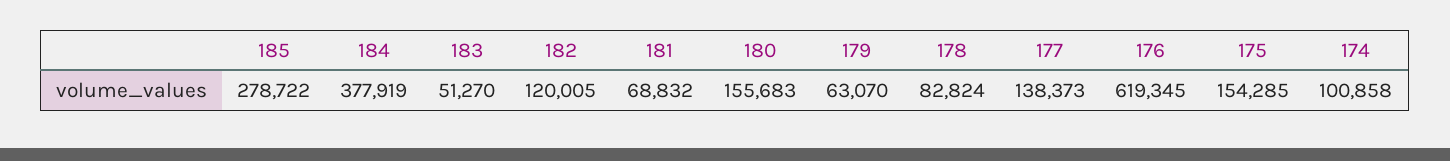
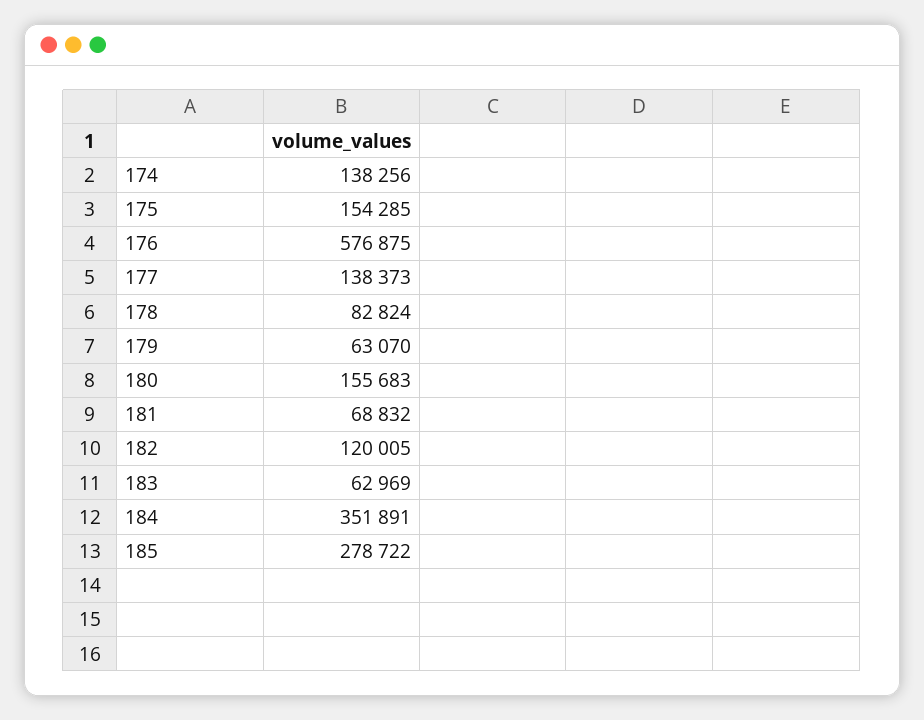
  {
    "185": 278722,
-   "184": 377919,
+   "184": 351891,
-   "183": 51270,
+   "183": 62969,
    "182": 120005,
    "181": 68832,
    "180": 155683,
    "179": 63070,
    "178": 82824,
    "177": 138373,
-   "176": 619345,
+   "176": 576875,
    "175": 154285,
-   "174": 100858
+   "174": 138256
  }

